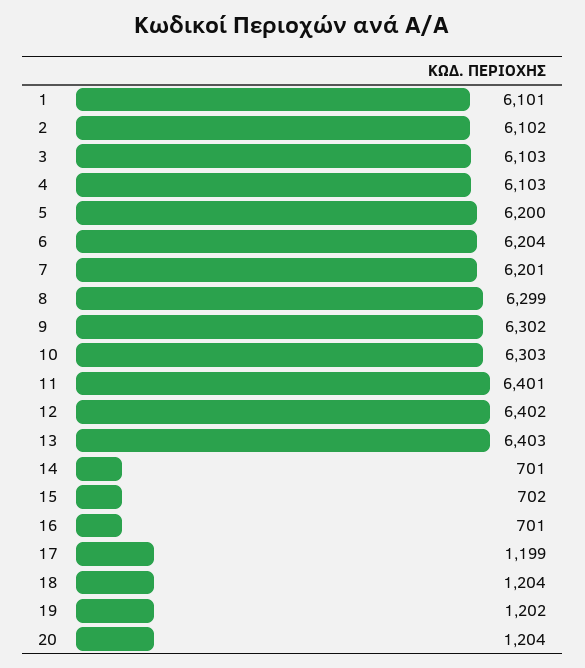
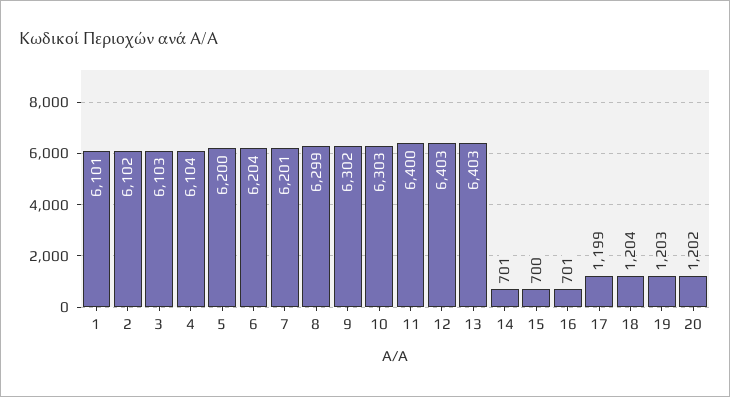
  {
    "1": 6101,
    "2": 6102,
    "3": 6103,
-   "4": 6103,
+   "4": 6104,
    "5": 6200,
    "6": 6204,
    "7": 6201,
    "8": 6299,
    "9": 6302,
    "10": 6303,
-   "11": 6401,
+   "11": 6400,
-   "12": 6402,
+   "12": 6403,
    "13": 6403,
    "14": 701,
-   "15": 702,
+   "15": 700,
    "16": 701,
    "17": 1199,
    "18": 1204,
-   "19": 1202,
+   "19": 1203,
-   "20": 1204
+   "20": 1202
  }

